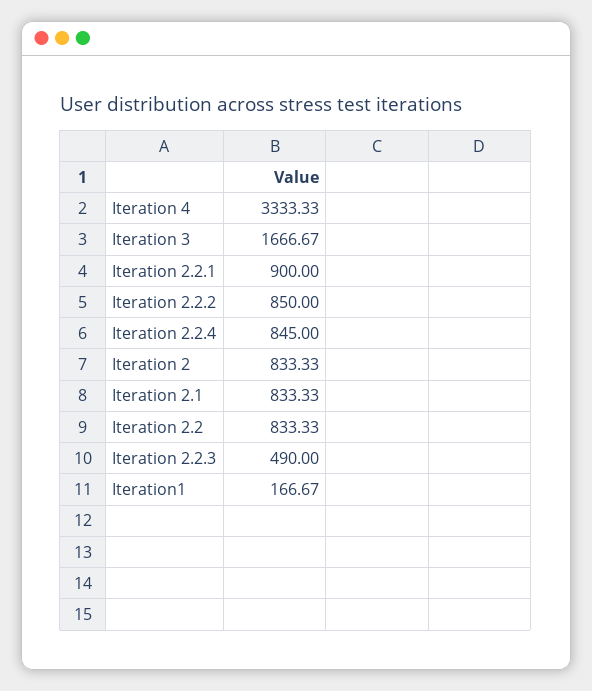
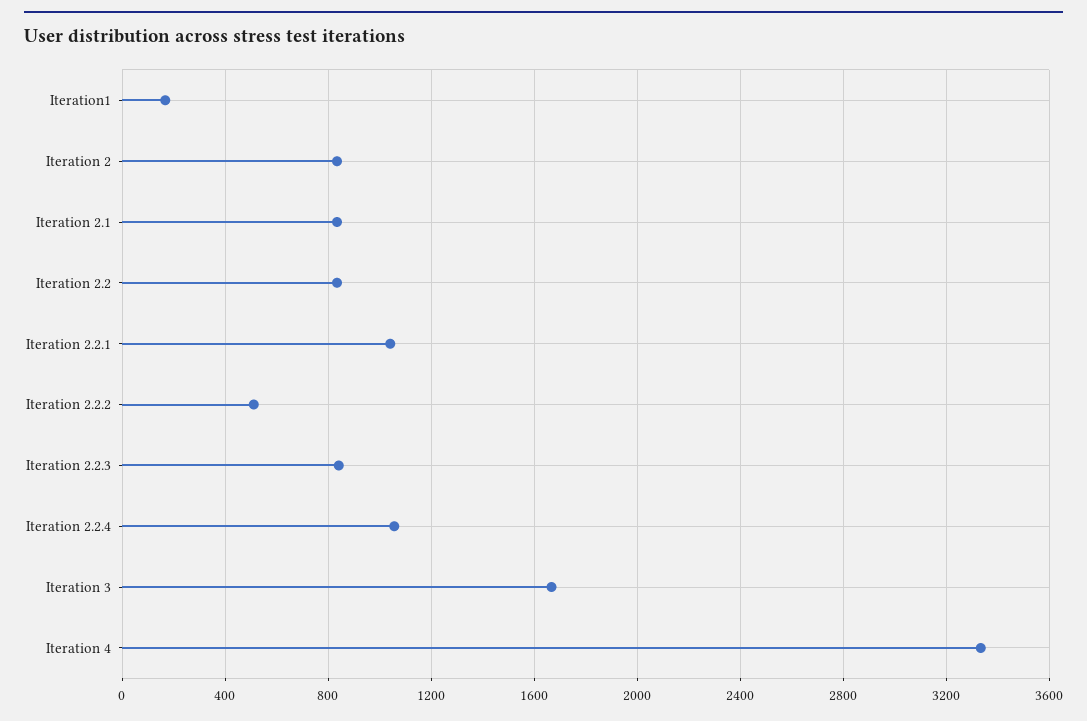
  {
    "Iteration 4": 3333.33,
    "Iteration 3": 1666.67,
-   "Iteration 2.2.1": 900,
+   "Iteration 2.2.1": 1050,
-   "Iteration 2.2.2": 850,
+   "Iteration 2.2.2": 500,
-   "Iteration 2.2.4": 845,
+   "Iteration 2.2.4": 1050,
    "Iteration 2": 833.33,
    "Iteration 2.1": 833.33,
    "Iteration 2.2": 833.33,
-   "Iteration 2.2.3": 490,
+   "Iteration 2.2.3": 850,
    "Iteration1": 166.67
  }

